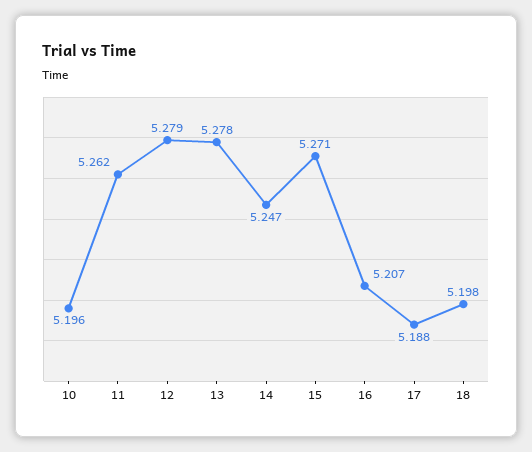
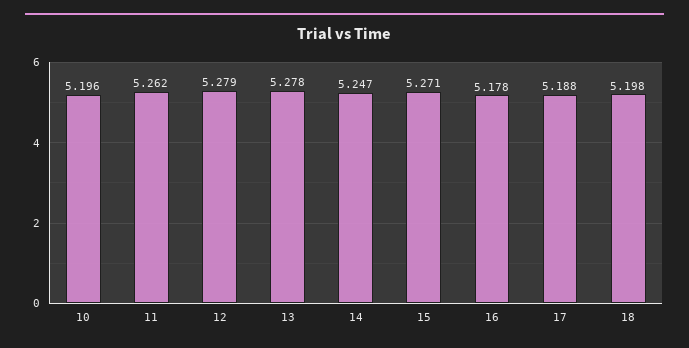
  {
    "10": 5.196,
    "11": 5.262,
    "12": 5.279,
    "13": 5.278,
    "14": 5.247,
    "15": 5.271,
-   "16": 5.207,
+   "16": 5.178,
    "17": 5.188,
    "18": 5.198
  }

